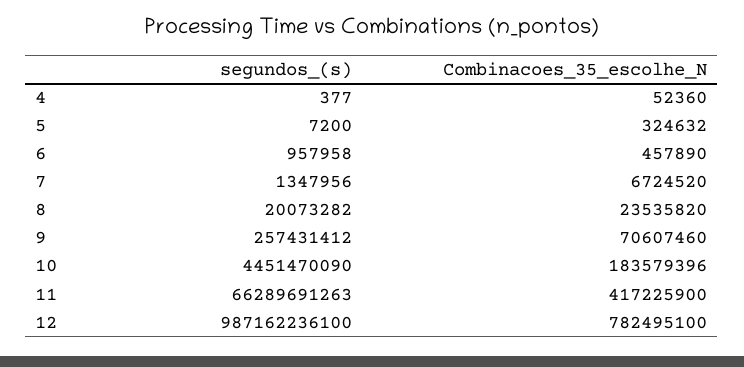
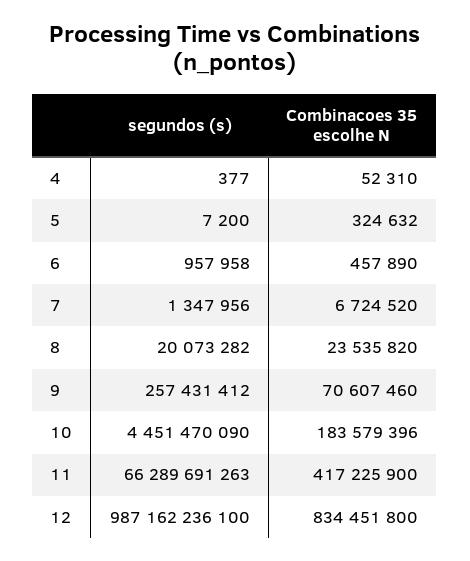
  {
    "segundos_(s)": {
      "4": 377,
      "5": 7200,
      "6": 957958,
      "7": 1347956,
      "8": 20073282,
      "9": 257431412,
      "10": 4451470090,
      "11": 66289691263,
      "12": 987162236100
    },
    "Combinacoes_35_escolhe_N": {
-     "4": 52360,
+     "4": 52310,
      "5": 324632,
      "6": 457890,
      "7": 6724520,
      "8": 23535820,
      "9": 70607460,
      "10": 183579396,
      "11": 417225900,
-     "12": 782495100
+     "12": 834451800
    }
  }

